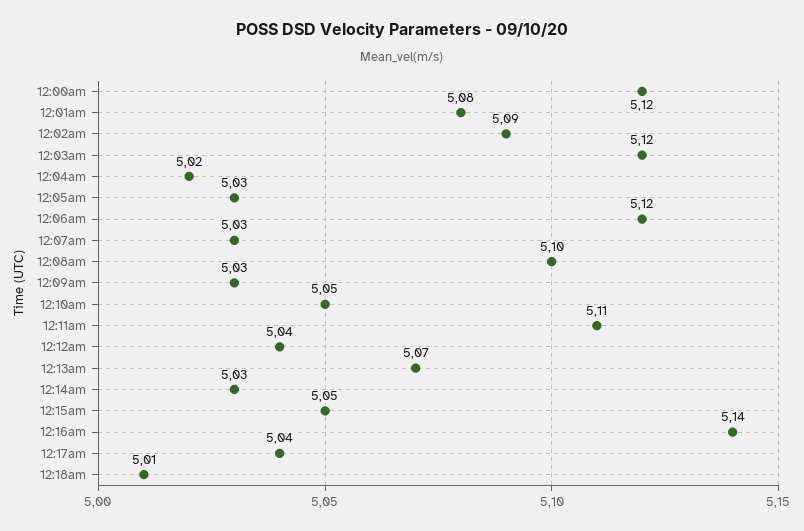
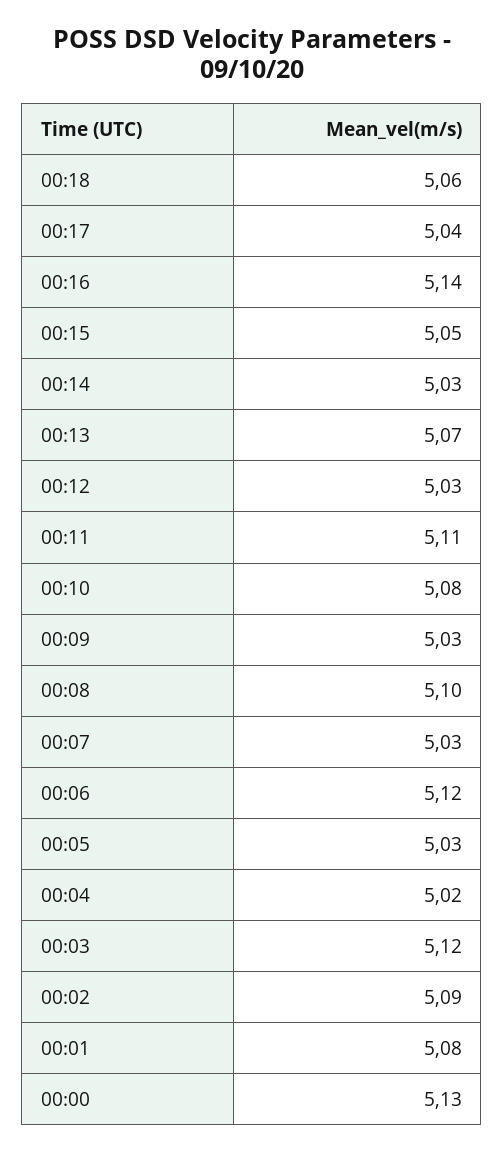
  {
-   "12:00am": 5.12,
+   "12:00am": 5.13,
    "12:01am": 5.08,
    "12:02am": 5.09,
    "12:03am": 5.12,
    "12:04am": 5.02,
    "12:05am": 5.03,
    "12:06am": 5.12,
    "12:07am": 5.03,
    "12:08am": 5.1,
    "12:09am": 5.03,
-   "12:10am": 5.05,
+   "12:10am": 5.08,
    "12:11am": 5.11,
-   "12:12am": 5.04,
+   "12:12am": 5.03,
    "12:13am": 5.07,
    "12:14am": 5.03,
    "12:15am": 5.05,
    "12:16am": 5.14,
    "12:17am": 5.04,
-   "12:18am": 5.01
+   "12:18am": 5.06
  }

